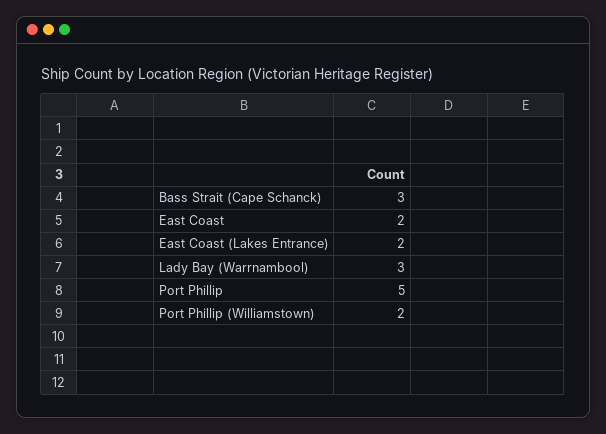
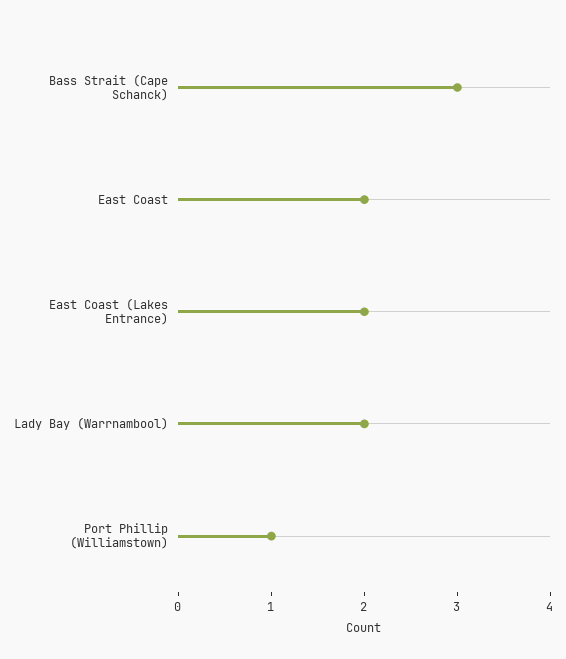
  {
    "Bass Strait (Cape Schanck)": 3,
    "East Coast": 2,
    "East Coast (Lakes Entrance)": 2,
-   "Lady Bay (Warrnambool)": 3,
+   "Lady Bay (Warrnambool)": 2,
-   "Port Phillip": 5,
-   "Port Phillip (Williamstown)": 2
+   "Port Phillip (Williamstown)": 1
  }

